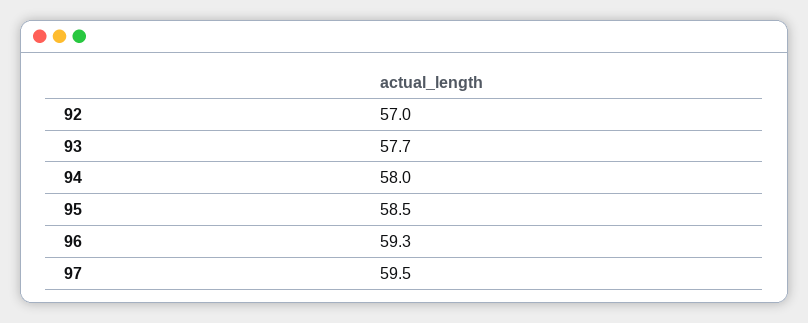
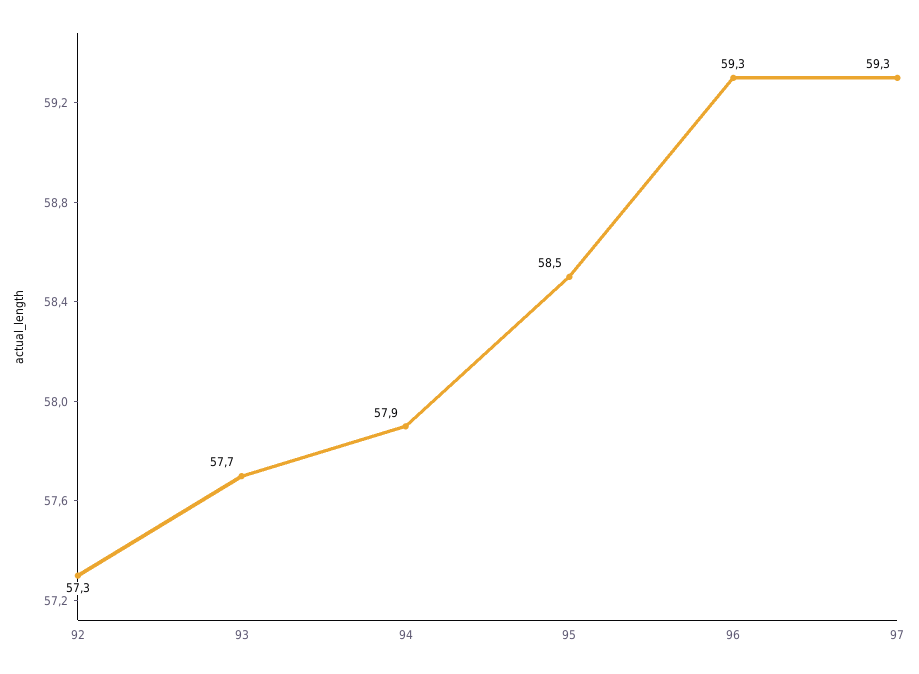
  {
-   "92": 57,
+   "92": 57.3,
    "93": 57.7,
-   "94": 58,
+   "94": 57.9,
    "95": 58.5,
    "96": 59.3,
-   "97": 59.5
+   "97": 59.3
  }

